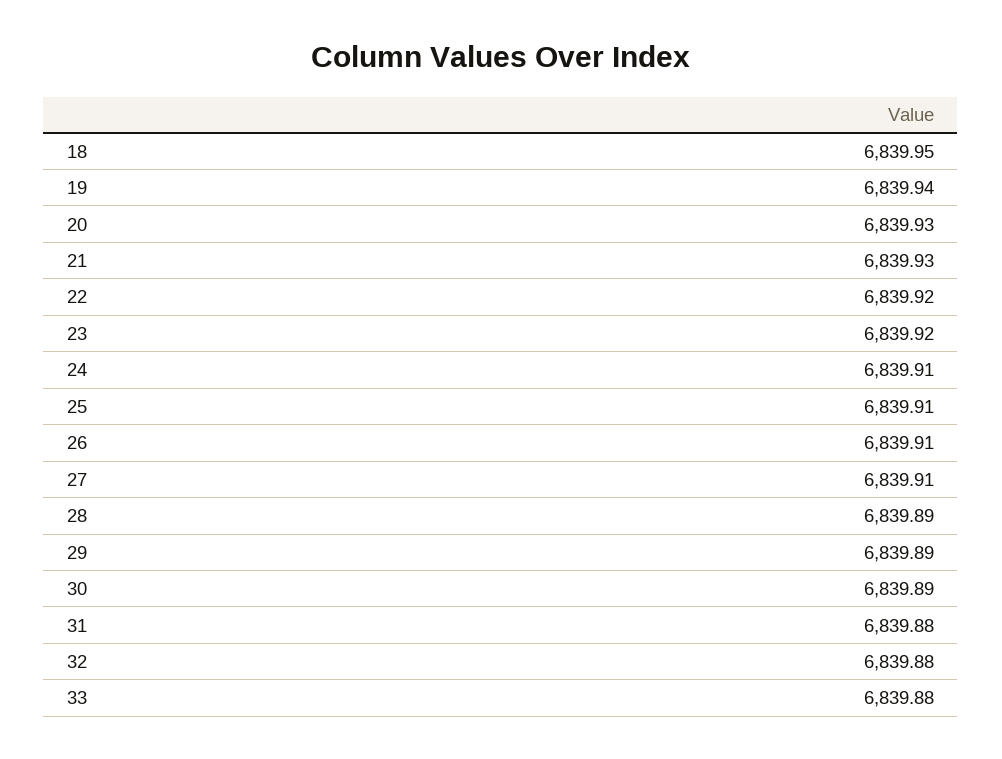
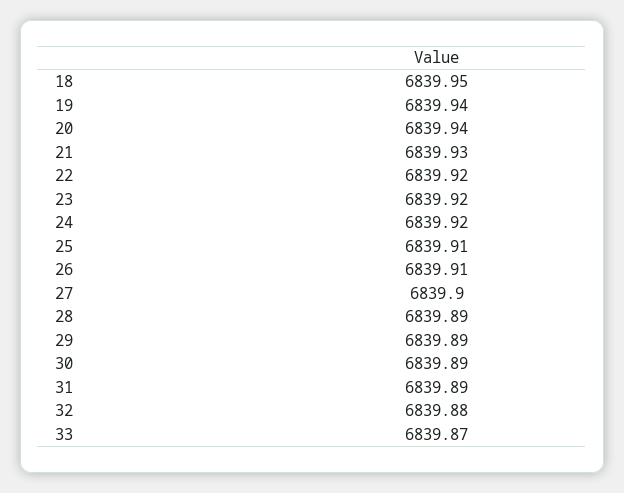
  {
    "18": 6839.95,
    "19": 6839.94,
-   "20": 6839.93,
+   "20": 6839.94,
    "21": 6839.93,
    "22": 6839.92,
    "23": 6839.92,
-   "24": 6839.91,
+   "24": 6839.92,
    "25": 6839.91,
    "26": 6839.91,
-   "27": 6839.91,
+   "27": 6839.9,
    "28": 6839.89,
    "29": 6839.89,
    "30": 6839.89,
-   "31": 6839.88,
+   "31": 6839.89,
    "32": 6839.88,
-   "33": 6839.88
+   "33": 6839.87
  }

